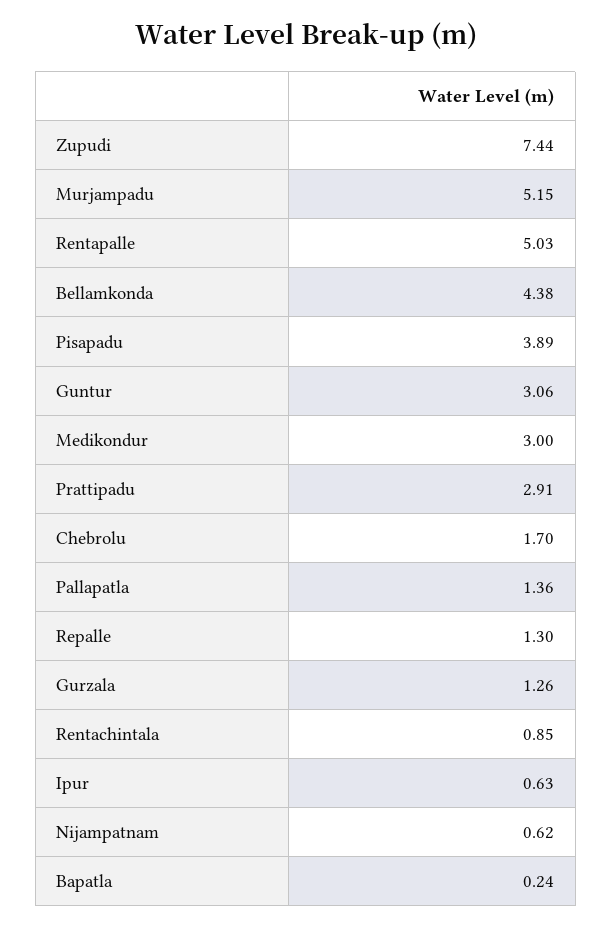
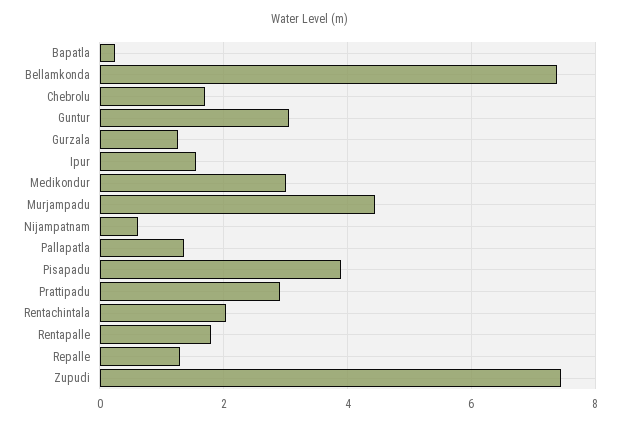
  {
    "Zupudi": 7.44,
-   "Murjampadu": 5.15,
+   "Murjampadu": 4.4,
-   "Rentapalle": 5.03,
+   "Rentapalle": 1.8,
-   "Bellamkonda": 4.38,
+   "Bellamkonda": 7.4,
    "Pisapadu": 3.89,
    "Guntur": 3.06,
    "Medikondur": 3,
    "Prattipadu": 2.91,
    "Chebrolu": 1.7,
    "Pallapatla": 1.36,
    "Repalle": 1.3,
    "Gurzala": 1.26,
-   "Rentachintala": 0.85,
+   "Rentachintala": 2,
-   "Ipur": 0.63,
+   "Ipur": 1.6,
    "Nijampatnam": 0.62,
    "Bapatla": 0.24
  }

